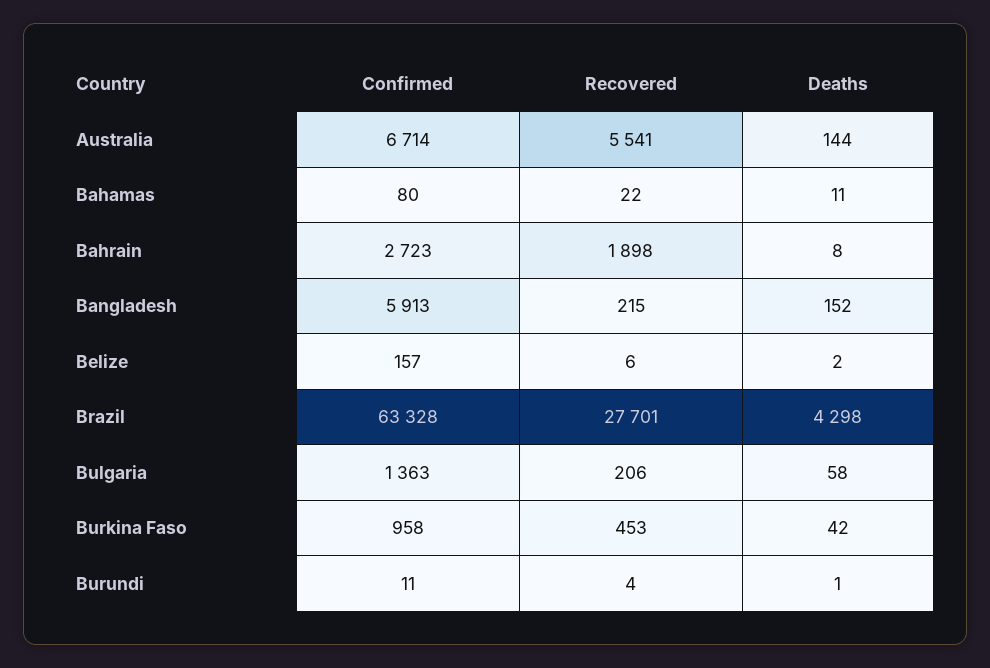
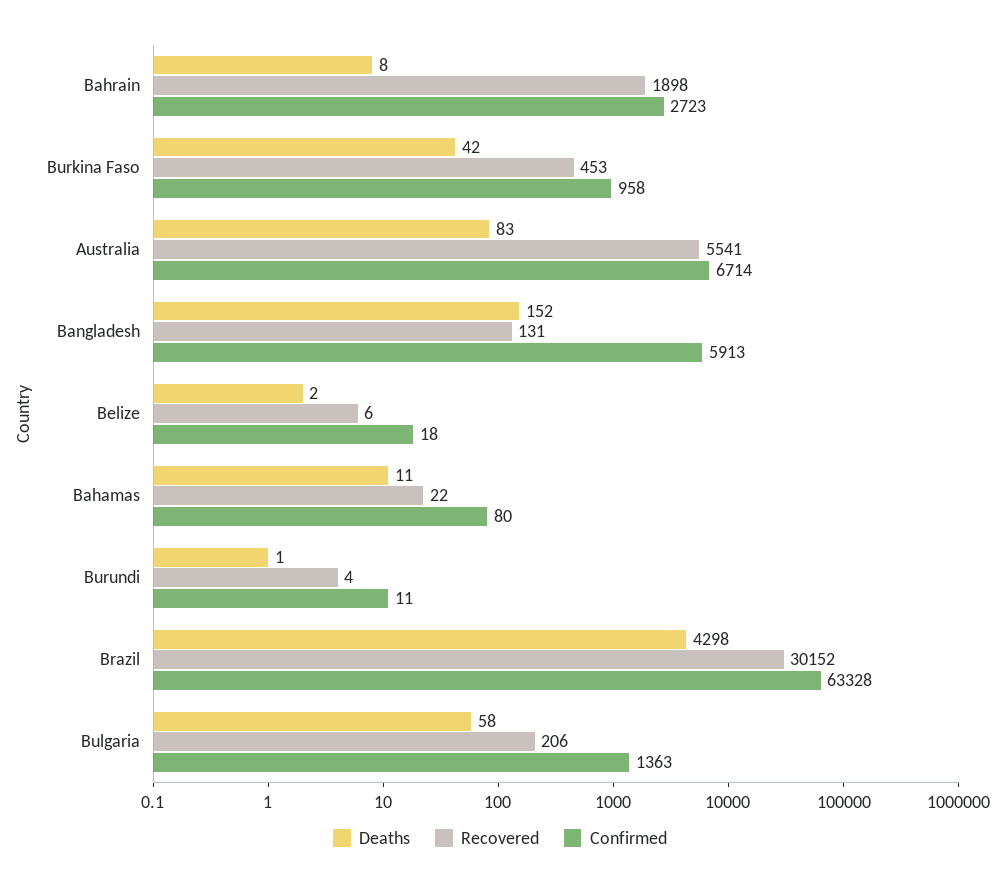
  {
    "Confirmed": {
      "Australia": 6714,
      "Bahamas": 80,
      "Bahrain": 2723,
      "Bangladesh": 5913,
-     "Belize": 157,
+     "Belize": 18,
      "Brazil": 63328,
      "Bulgaria": 1363,
      "Burkina Faso": 958,
      "Burundi": 11
    },
    "Recovered": {
      "Australia": 5541,
      "Bahamas": 22,
      "Bahrain": 1898,
-     "Bangladesh": 215,
+     "Bangladesh": 131,
      "Belize": 6,
-     "Brazil": 27701,
+     "Brazil": 30152,
      "Bulgaria": 206,
      "Burkina Faso": 453,
      "Burundi": 4
    },
    "Deaths": {
-     "Australia": 144,
+     "Australia": 83,
      "Bahamas": 11,
      "Bahrain": 8,
      "Bangladesh": 152,
      "Belize": 2,
      "Brazil": 4298,
      "Bulgaria": 58,
      "Burkina Faso": 42,
      "Burundi": 1
    }
  }

